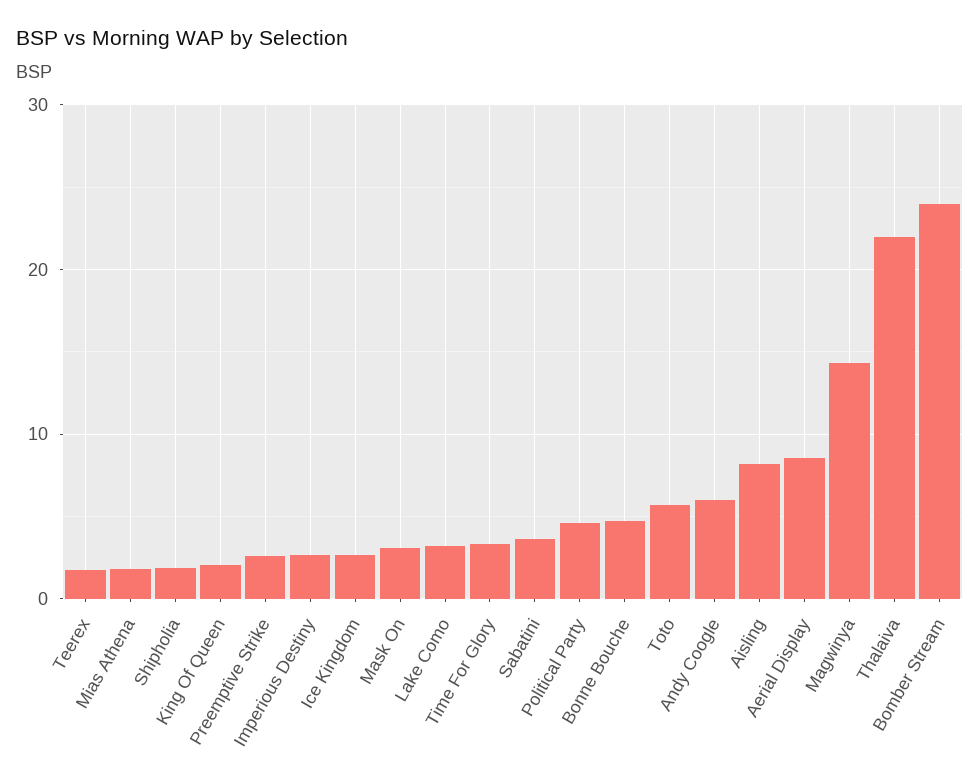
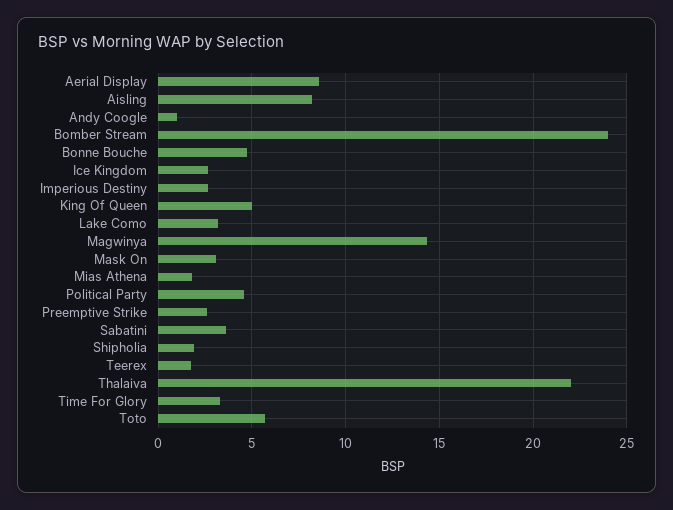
  {
    "Teerex": 2,
    "Mias Athena": 2,
    "Shipholia": 2,
-   "King Of Queen": 2,
+   "King Of Queen": 5,
    "Preemptive Strike": 2.5,
    "Imperious Destiny": 2.5,
    "Ice Kingdom": 2.5,
    "Mask On": 3,
    "Lake Como": 3,
    "Time For Glory": 3.5,
    "Sabatini": 3.5,
    "Political Party": 4.5,
    "Bonne Bouche": 4.5,
    "Toto": 5.5,
-   "Andy Coogle": 6,
+   "Andy Coogle": 1,
    "Aisling": 8,
    "Aerial Display": 8.5,
    "Magwinya": 14.5,
    "Thalaiva": 22,
    "Bomber Stream": 24
  }

